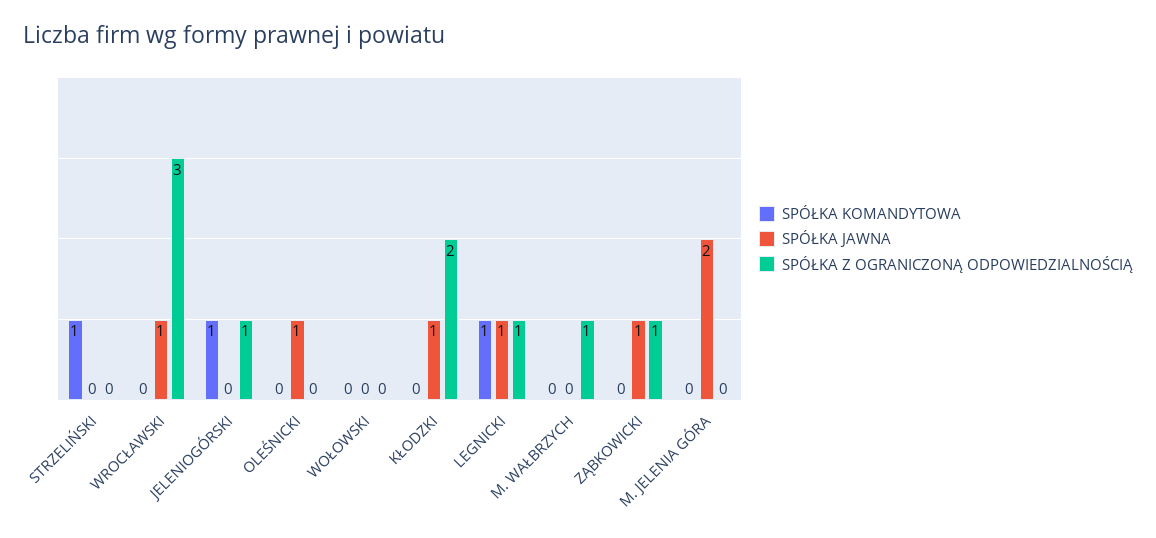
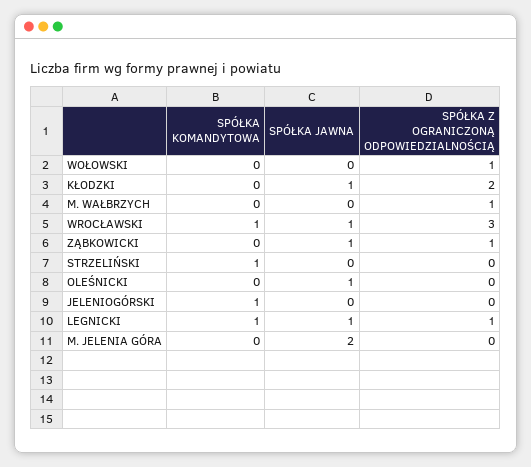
  {
    "SPÓŁKA KOMANDYTOWA": {
      "STRZELIŃSKI": 1,
-     "WROCŁAWSKI": 0,
+     "WROCŁAWSKI": 1,
      "JELENIOGÓRSKI": 1,
      "OLEŚNICKI": 0,
      "WOŁOWSKI": 0,
      "KŁODZKI": 0,
      "LEGNICKI": 1,
      "M. WAŁBRZYCH": 0,
      "ZĄBKOWICKI": 0,
      "M. JELENIA GÓRA": 0
    },
    "SPÓŁKA JAWNA": {
      "STRZELIŃSKI": 0,
      "WROCŁAWSKI": 1,
      "JELENIOGÓRSKI": 0,
      "OLEŚNICKI": 1,
      "WOŁOWSKI": 0,
      "KŁODZKI": 1,
      "LEGNICKI": 1,
      "M. WAŁBRZYCH": 0,
      "ZĄBKOWICKI": 1,
      "M. JELENIA GÓRA": 2
    },
    "SPÓŁKA Z OGRANICZONĄ ODPOWIEDZIALNOŚCIĄ": {
      "STRZELIŃSKI": 0,
      "WROCŁAWSKI": 3,
-     "JELENIOGÓRSKI": 1,
+     "JELENIOGÓRSKI": 0,
      "OLEŚNICKI": 0,
-     "WOŁOWSKI": 0,
+     "WOŁOWSKI": 1,
      "KŁODZKI": 2,
      "LEGNICKI": 1,
      "M. WAŁBRZYCH": 1,
      "ZĄBKOWICKI": 1,
      "M. JELENIA GÓRA": 0
    }
  }

